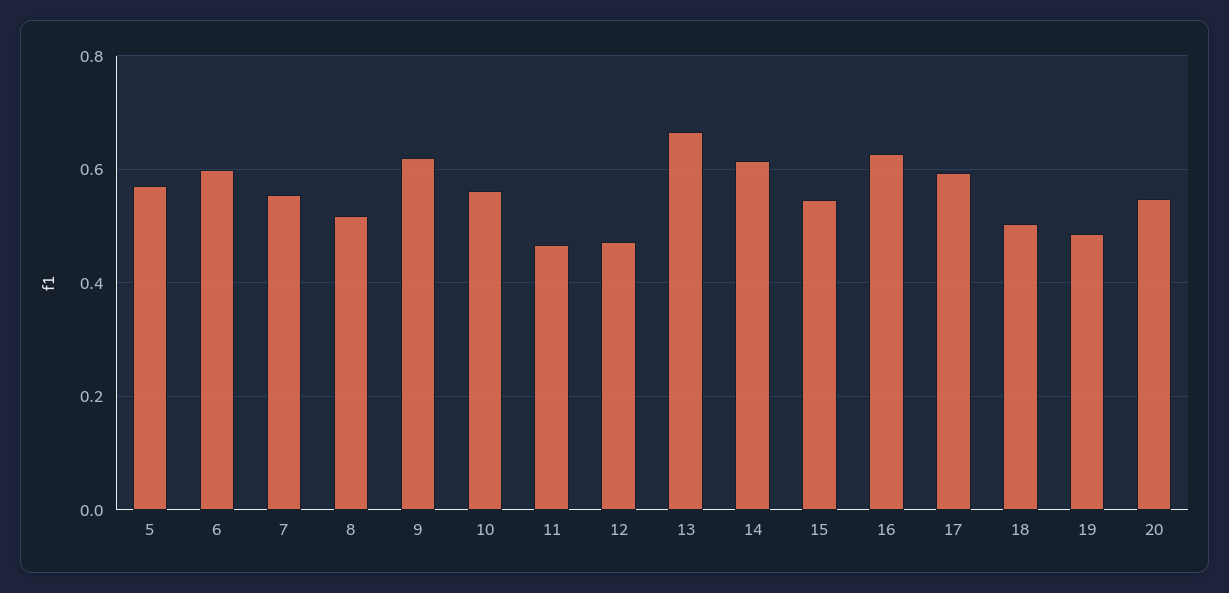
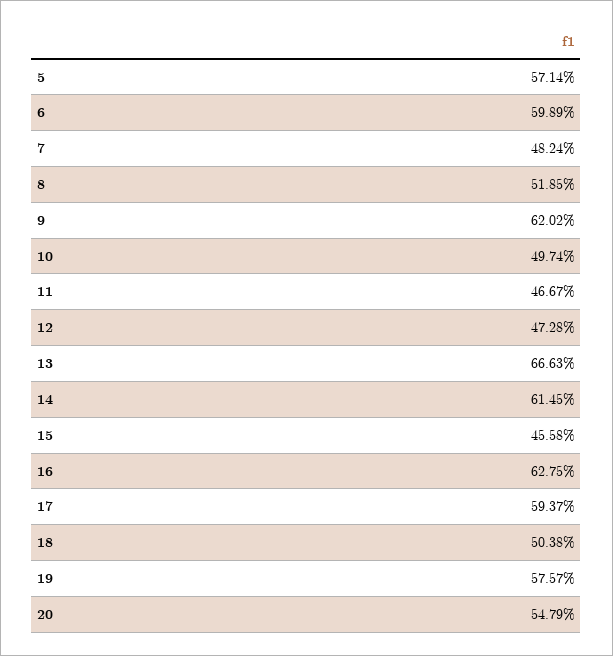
  {
    "5": 0.5714,
    "6": 0.5989,
-   "7": 0.56,
+   "7": 0.4824,
    "8": 0.5185,
    "9": 0.6202,
-   "10": 0.56,
+   "10": 0.4974,
    "11": 0.4667,
    "12": 0.4728,
    "13": 0.6663,
    "14": 0.6145,
-   "15": 0.54,
+   "15": 0.4558,
    "16": 0.6275,
    "17": 0.5937,
    "18": 0.5038,
-   "19": 0.48,
+   "19": 0.5757,
    "20": 0.5479
  }

